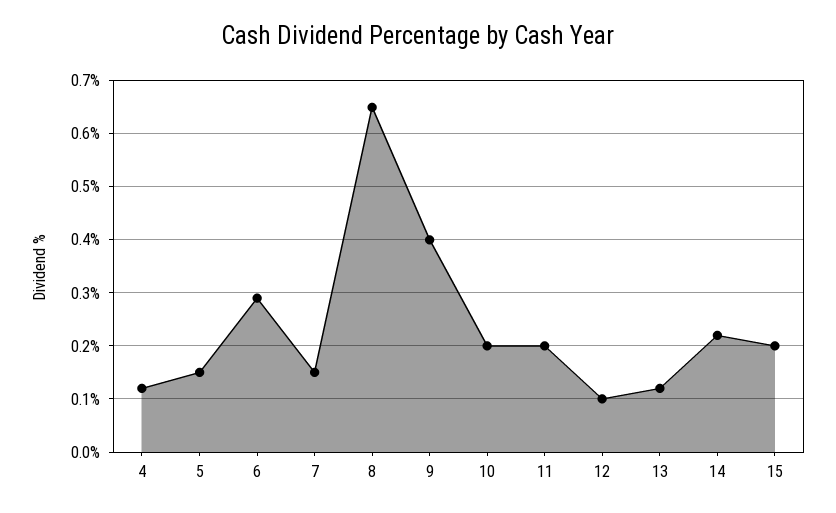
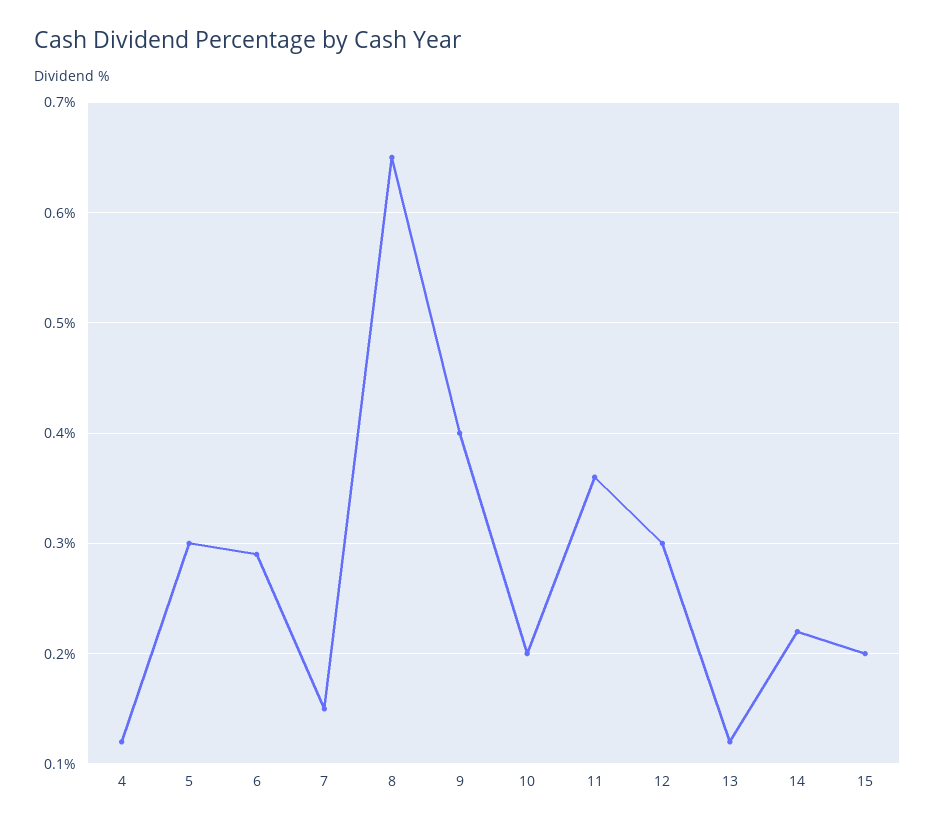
  {
    "4": 0.12,
-   "5": 0.15,
+   "5": 0.3,
    "6": 0.29,
    "7": 0.15,
    "8": 0.65,
    "9": 0.4,
    "10": 0.2,
-   "11": 0.2,
+   "11": 0.36,
-   "12": 0.1,
+   "12": 0.3,
    "13": 0.12,
    "14": 0.22,
    "15": 0.2
  }

